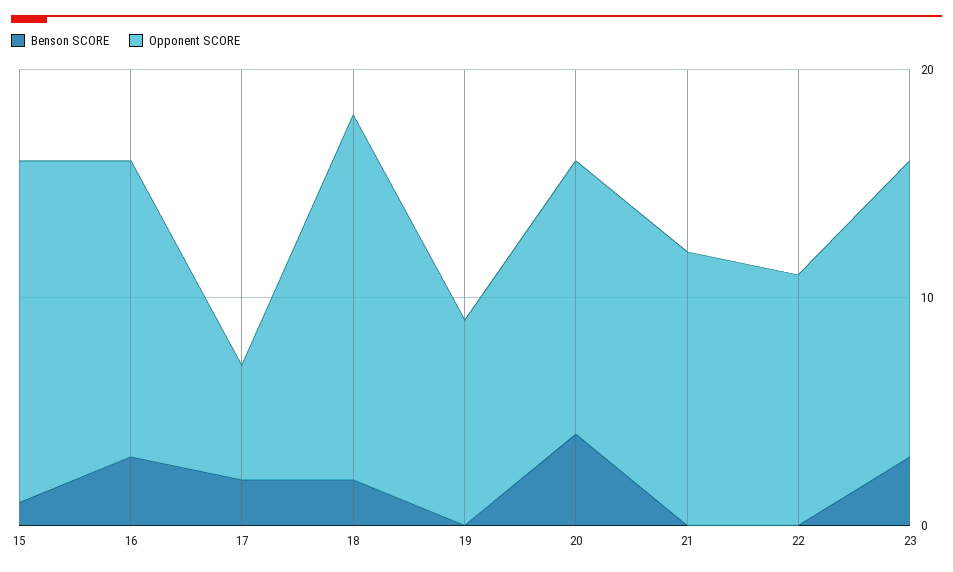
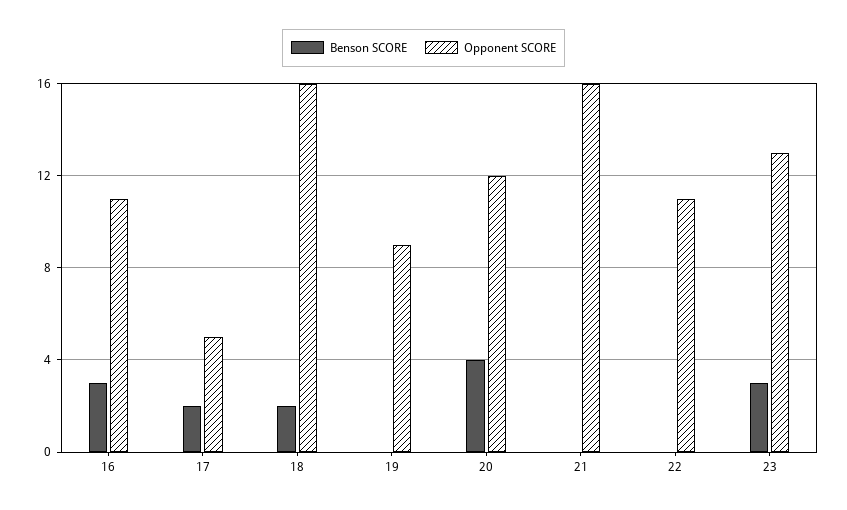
  {
    "Benson SCORE": {
-     "15": 1,
      "16": 3,
      "17": 2,
      "18": 2,
      "19": 0,
      "20": 4,
      "21": 0,
      "22": 0,
      "23": 3
    },
    "Opponent SCORE": {
-     "15": 15,
-     "16": 13,
+     "16": 11,
      "17": 5,
      "18": 16,
      "19": 9,
      "20": 12,
-     "21": 12,
+     "21": 16,
      "22": 11,
      "23": 13
    }
  }

